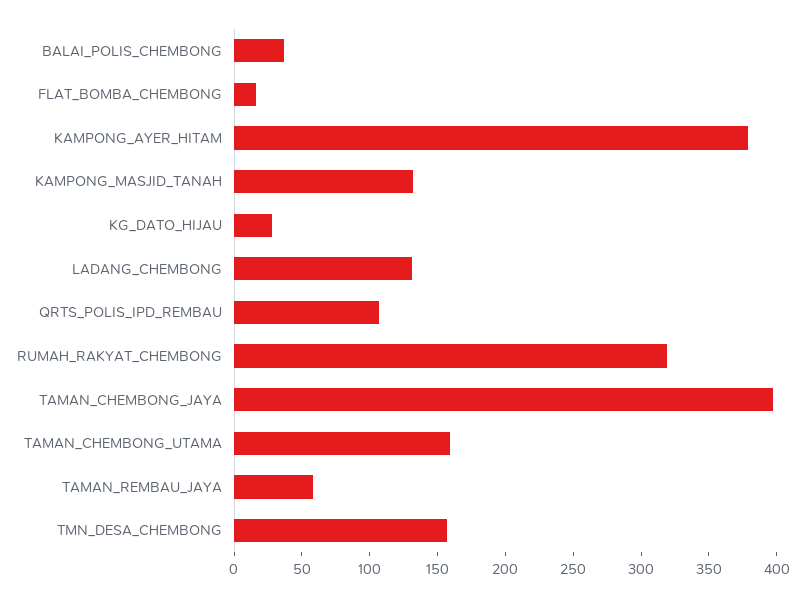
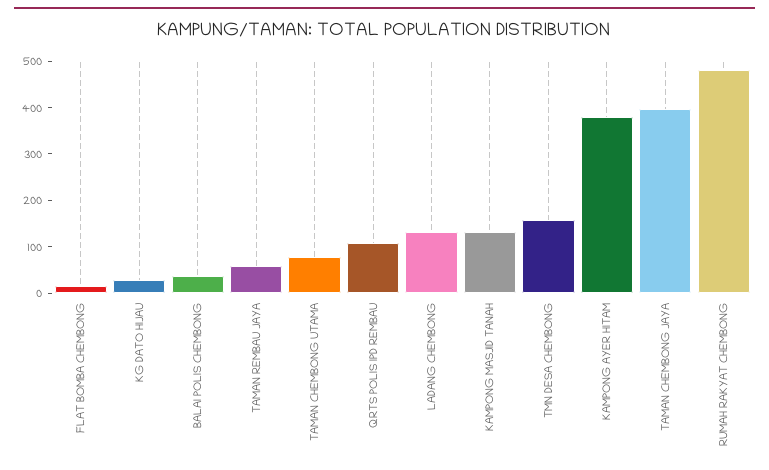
  {
    "BALAI_POLIS_CHEMBONG": 40,
    "FLAT_BOMBA_CHEMBONG": 20,
    "KAMPONG_AYER_HITAM": 380,
    "KAMPONG_MASJID_TANAH": 130,
    "KG_DATO_HIJAU": 30,
    "LADANG_CHEMBONG": 130,
    "QRTS_POLIS_IPD_REMBAU": 110,
-   "RUMAH_RAKYAT_CHEMBONG": 320,
+   "RUMAH_RAKYAT_CHEMBONG": 480,
    "TAMAN_CHEMBONG_JAYA": 400,
-   "TAMAN_CHEMBONG_UTAMA": 160,
+   "TAMAN_CHEMBONG_UTAMA": 80,
    "TAMAN_REMBAU_JAYA": 60,
    "TMN_DESA_CHEMBONG": 160
  }

